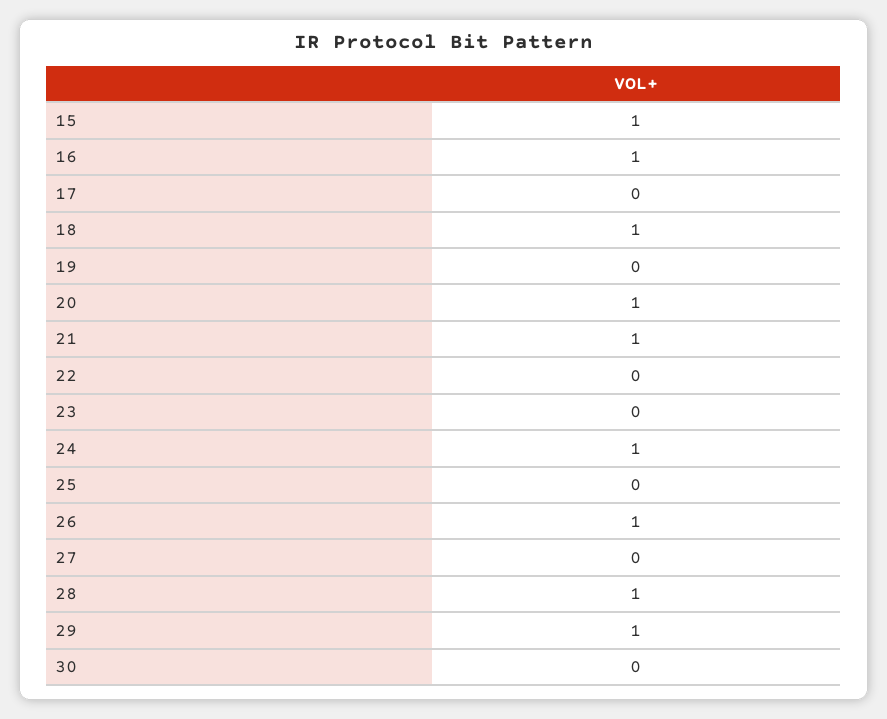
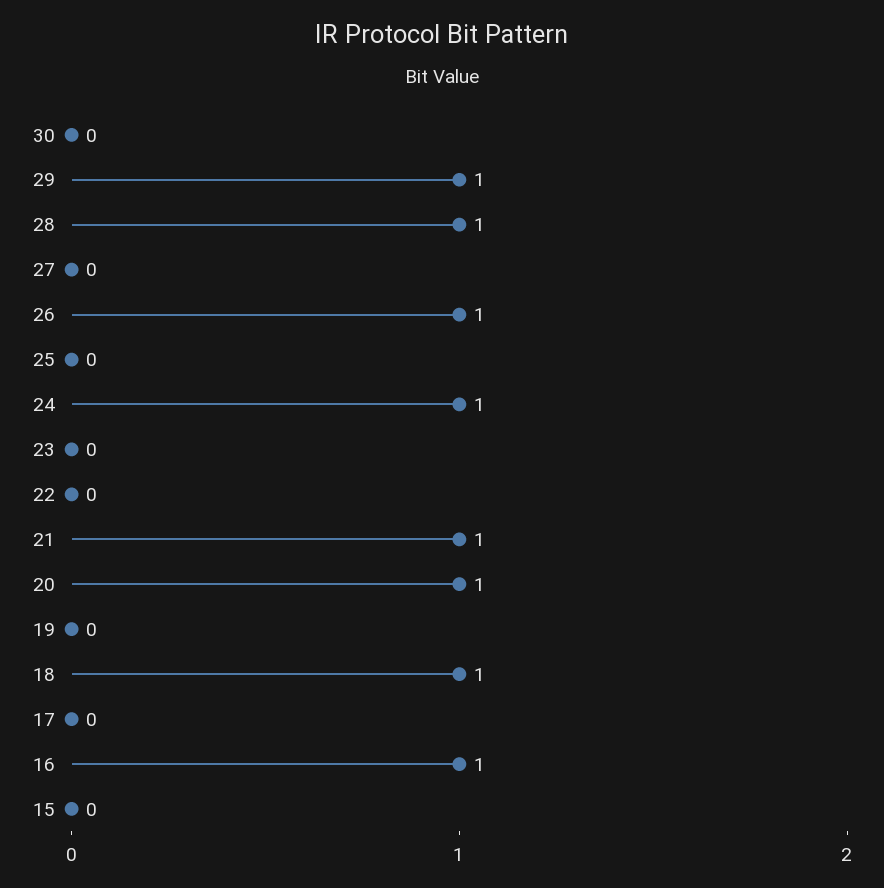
  {
-   "15": 1,
+   "15": 0,
    "16": 1,
    "17": 0,
    "18": 1,
    "19": 0,
    "20": 1,
    "21": 1,
    "22": 0,
    "23": 0,
    "24": 1,
    "25": 0,
    "26": 1,
    "27": 0,
    "28": 1,
    "29": 1,
    "30": 0
  }

